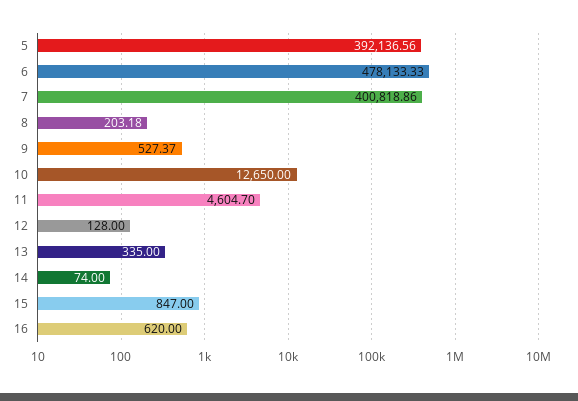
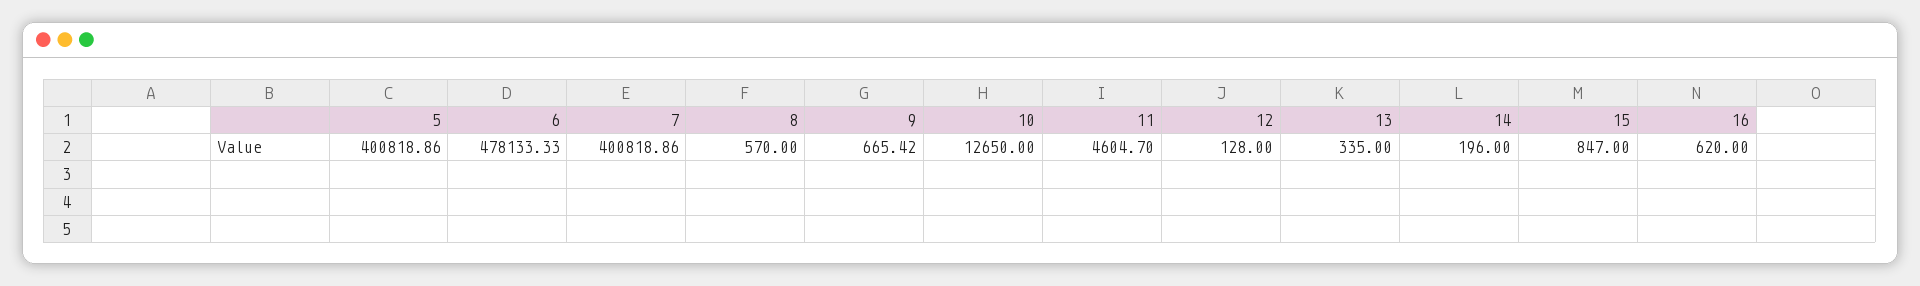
  {
-   "5": 392136.56,
+   "5": 400818.86,
    "6": 478133.33,
    "7": 400818.86,
-   "8": 203.18,
+   "8": 570,
-   "9": 527.37,
+   "9": 665.42,
    "10": 12650,
    "11": 4604.7,
    "12": 128,
    "13": 335,
-   "14": 74,
+   "14": 196,
    "15": 847,
    "16": 620
  }

